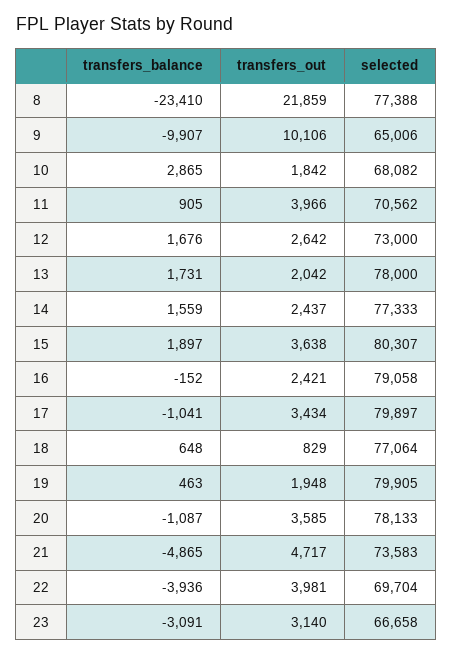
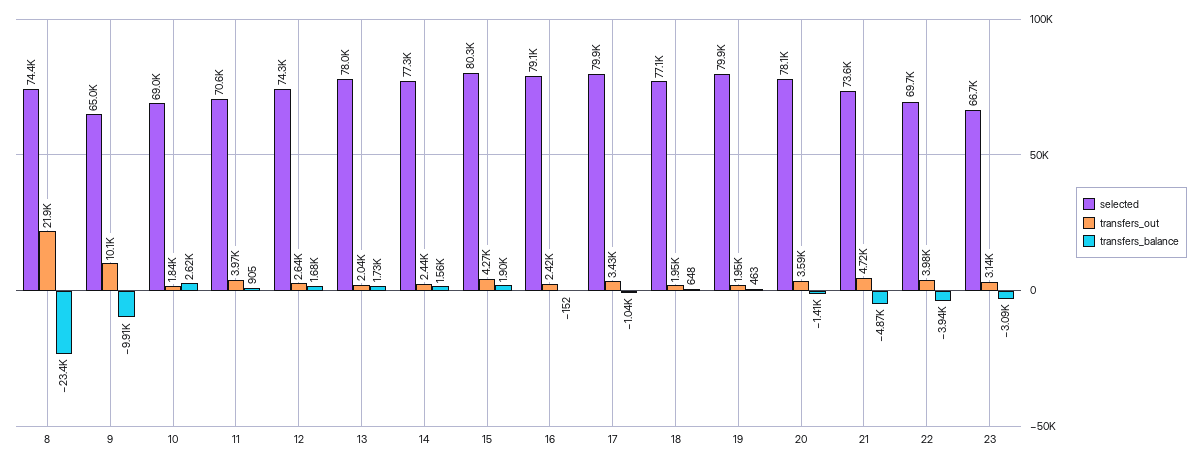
  {
    "transfers_balance": {
      "8": -23410,
      "9": -9907,
-     "10": 2865,
+     "10": 2620,
      "11": 905,
      "12": 1676,
      "13": 1731,
      "14": 1559,
      "15": 1897,
      "16": -152,
      "17": -1041,
      "18": 648,
      "19": 463,
-     "20": -1087,
+     "20": -1410,
      "21": -4865,
      "22": -3936,
      "23": -3091
    },
    "transfers_out": {
      "8": 21859,
      "9": 10106,
      "10": 1842,
      "11": 3966,
      "12": 2642,
      "13": 2042,
      "14": 2437,
-     "15": 3638,
+     "15": 4270,
      "16": 2421,
      "17": 3434,
-     "18": 829,
+     "18": 1950,
      "19": 1948,
      "20": 3585,
      "21": 4717,
      "22": 3981,
      "23": 3140
    },
    "selected": {
-     "8": 77388,
+     "8": 74400,
      "9": 65006,
-     "10": 68082,
+     "10": 69000,
      "11": 70562,
-     "12": 73000,
+     "12": 74300,
      "13": 78000,
      "14": 77333,
      "15": 80307,
      "16": 79058,
      "17": 79897,
      "18": 77064,
      "19": 79905,
      "20": 78133,
      "21": 73583,
      "22": 69704,
      "23": 66658
    }
  }

